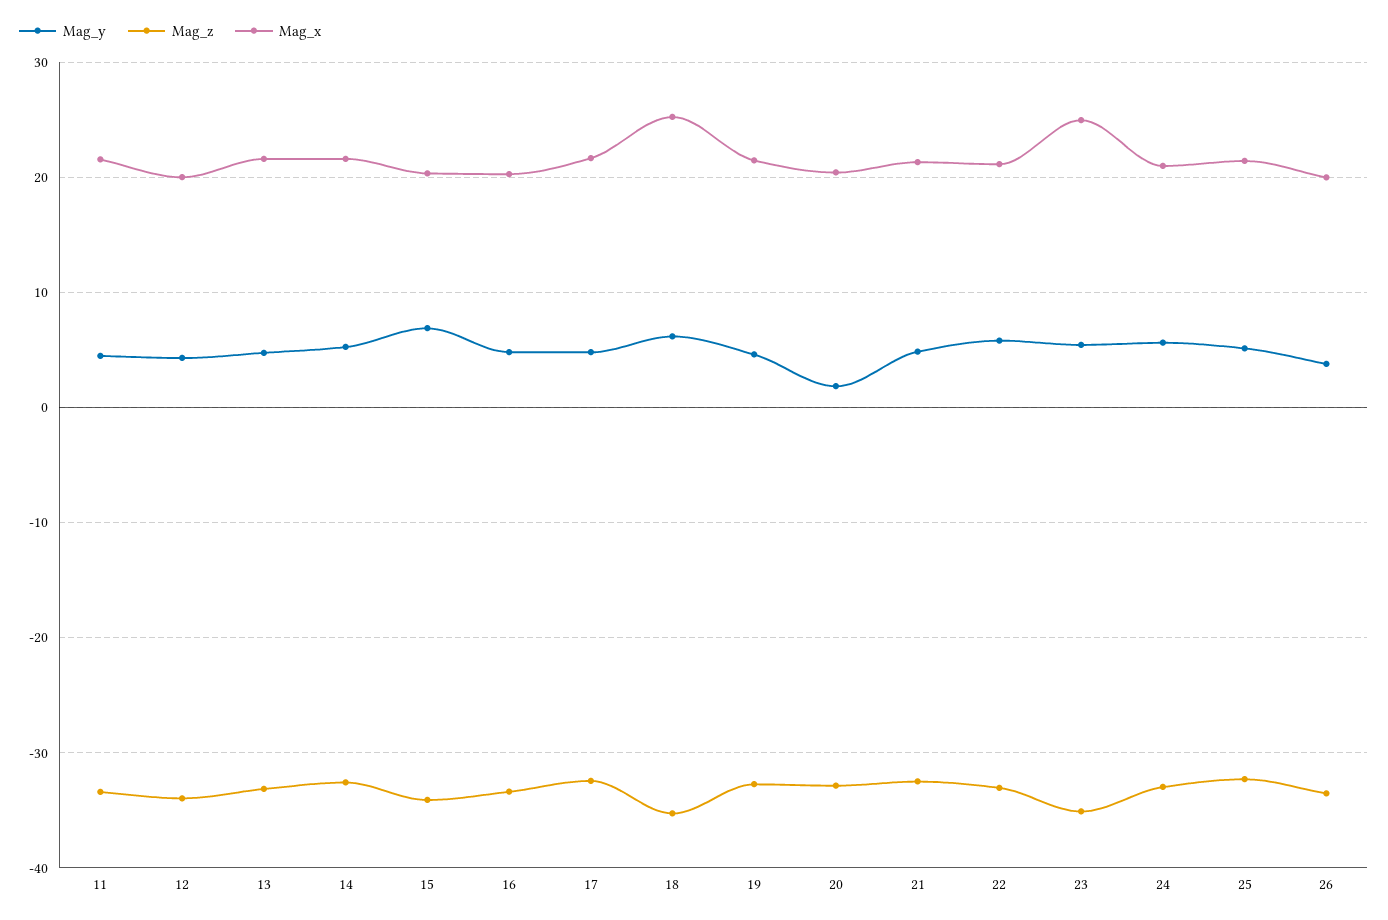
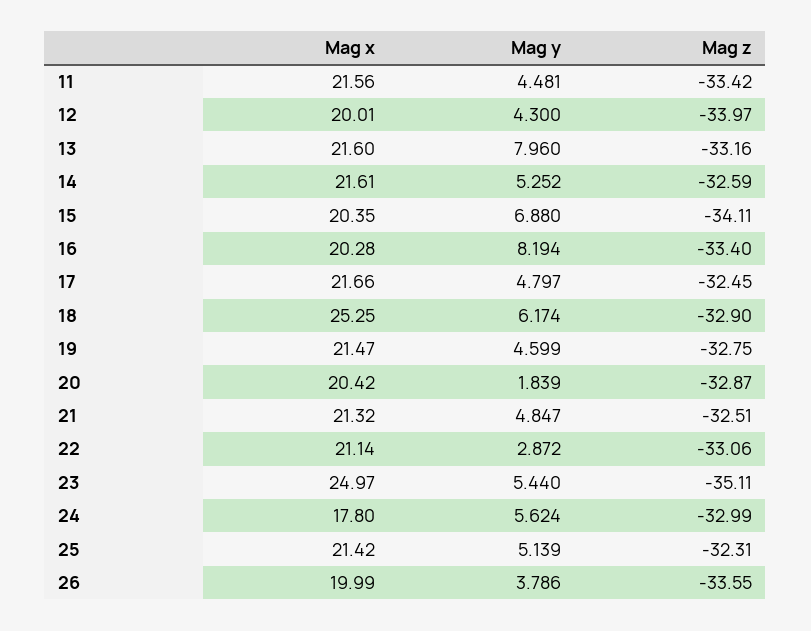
  {
    "Mag_y": {
      "11": 4.481,
      "12": 4.3,
-     "13": 5,
+     "13": 7.96,
      "14": 5.252,
      "15": 6.88,
-     "16": 5,
+     "16": 8.194,
      "17": 4.797,
      "18": 6.174,
      "19": 4.599,
      "20": 1.839,
      "21": 4.847,
-     "22": 6,
+     "22": 2.872,
      "23": 5.44,
      "24": 5.624,
      "25": 5.139,
      "26": 3.786
    },
    "Mag_z": {
      "11": -33.42,
      "12": -33.97,
      "13": -33.16,
      "14": -32.59,
      "15": -34.11,
      "16": -33.4,
      "17": -32.45,
-     "18": -35,
+     "18": -32.9,
      "19": -32.75,
      "20": -32.87,
      "21": -32.51,
      "22": -33.06,
      "23": -35.11,
      "24": -32.99,
      "25": -32.31,
      "26": -33.55
    },
    "Mag_x": {
      "11": 21.56,
      "12": 20.01,
      "13": 21.6,
      "14": 21.61,
      "15": 20.35,
      "16": 20.28,
      "17": 21.66,
      "18": 25.25,
      "19": 21.47,
      "20": 20.42,
      "21": 21.32,
      "22": 21.14,
      "23": 24.97,
-     "24": 21,
+     "24": 17.8,
      "25": 21.42,
      "26": 19.99
    }
  }

